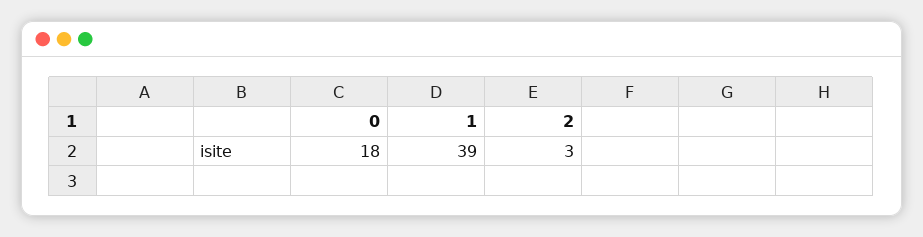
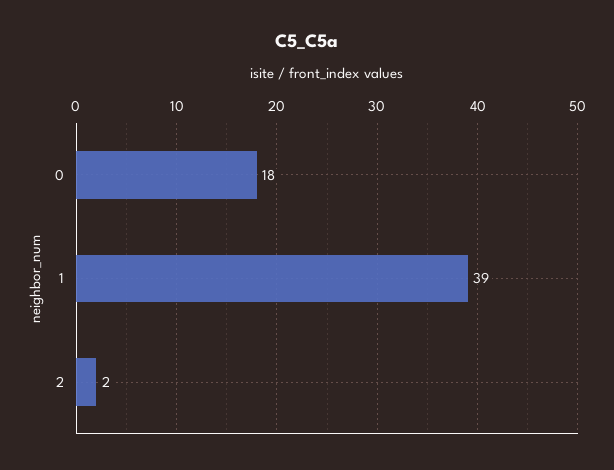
  {
    "0": 18,
    "1": 39,
-   "2": 3
+   "2": 2
  }

